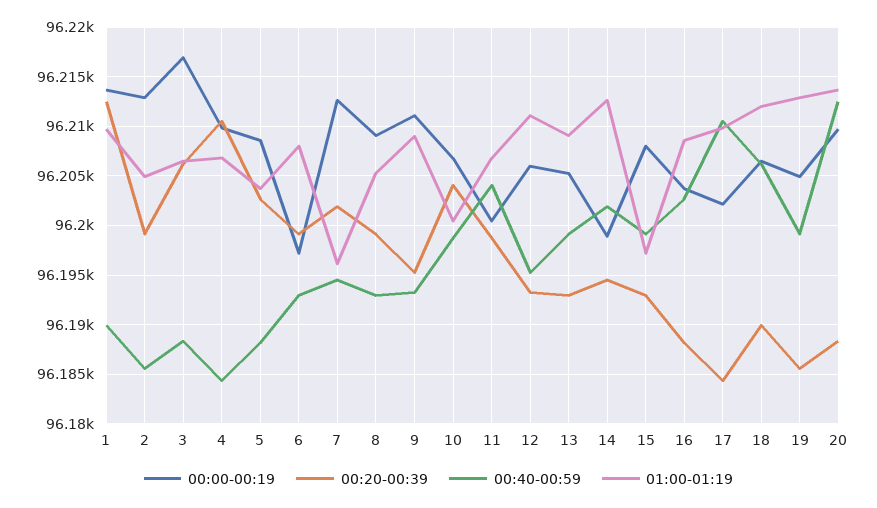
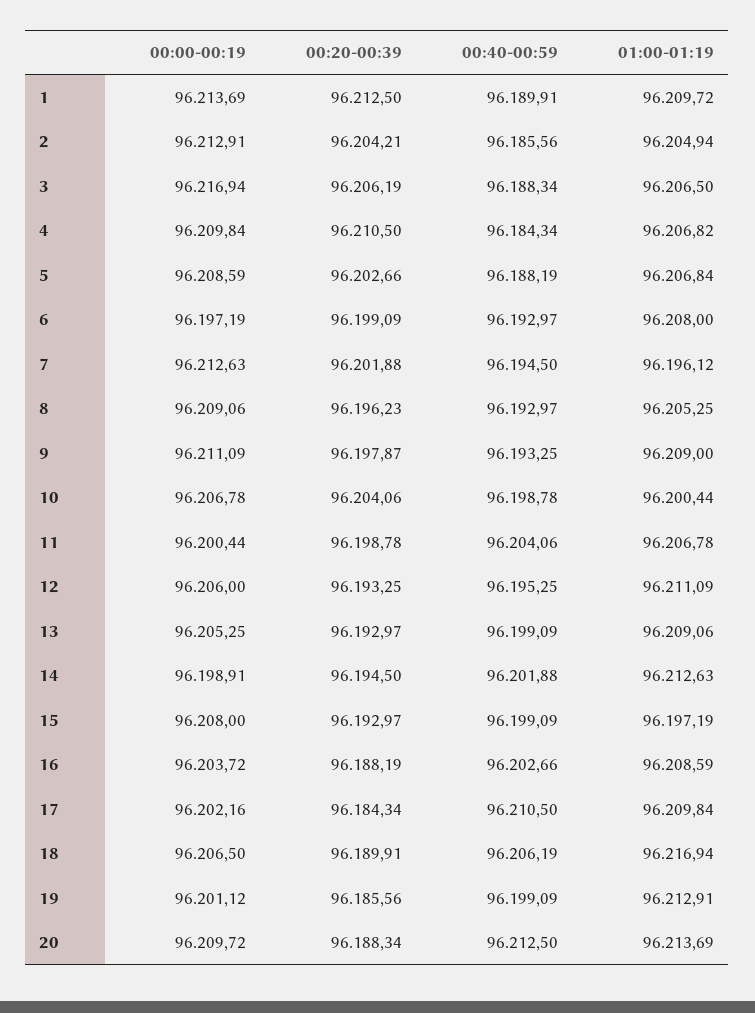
  {
    "00:00-00:19": {
      "1": 96213.69,
      "2": 96212.91,
      "3": 96216.94,
      "4": 96209.84,
      "5": 96208.59,
      "6": 96197.19,
      "7": 96212.63,
      "8": 96209.06,
      "9": 96211.09,
      "10": 96206.78,
      "11": 96200.44,
      "12": 96206,
      "13": 96205.25,
      "14": 96198.91,
      "15": 96208,
      "16": 96203.72,
      "17": 96202.16,
      "18": 96206.5,
-     "19": 96205,
+     "19": 96201.12,
      "20": 96209.72
    },
    "00:20-00:39": {
      "1": 96212.5,
-     "2": 96199,
+     "2": 96204.21,
      "3": 96206.19,
      "4": 96210.5,
      "5": 96202.66,
      "6": 96199.09,
      "7": 96201.88,
-     "8": 96199,
+     "8": 96196.23,
-     "9": 96195,
+     "9": 96197.87,
      "10": 96204.06,
      "11": 96198.78,
      "12": 96193.25,
      "13": 96192.97,
      "14": 96194.5,
      "15": 96192.97,
      "16": 96188.19,
      "17": 96184.34,
      "18": 96189.91,
      "19": 96185.56,
      "20": 96188.34
    },
    "00:40-00:59": {
      "1": 96189.91,
      "2": 96185.56,
      "3": 96188.34,
      "4": 96184.34,
      "5": 96188.19,
      "6": 96192.97,
      "7": 96194.5,
      "8": 96192.97,
      "9": 96193.25,
      "10": 96198.78,
      "11": 96204.06,
      "12": 96195.25,
      "13": 96199.09,
      "14": 96201.88,
      "15": 96199.09,
      "16": 96202.66,
      "17": 96210.5,
      "18": 96206.19,
      "19": 96199.09,
      "20": 96212.5
    },
    "01:00-01:19": {
      "1": 96209.72,
      "2": 96204.94,
      "3": 96206.5,
      "4": 96206.82,
-     "5": 96204,
+     "5": 96206.84,
      "6": 96208,
      "7": 96196.12,
      "8": 96205.25,
      "9": 96209,
      "10": 96200.44,
      "11": 96206.78,
      "12": 96211.09,
      "13": 96209.06,
      "14": 96212.63,
      "15": 96197.19,
      "16": 96208.59,
      "17": 96209.84,
-     "18": 96212,
+     "18": 96216.94,
      "19": 96212.91,
      "20": 96213.69
    }
  }

